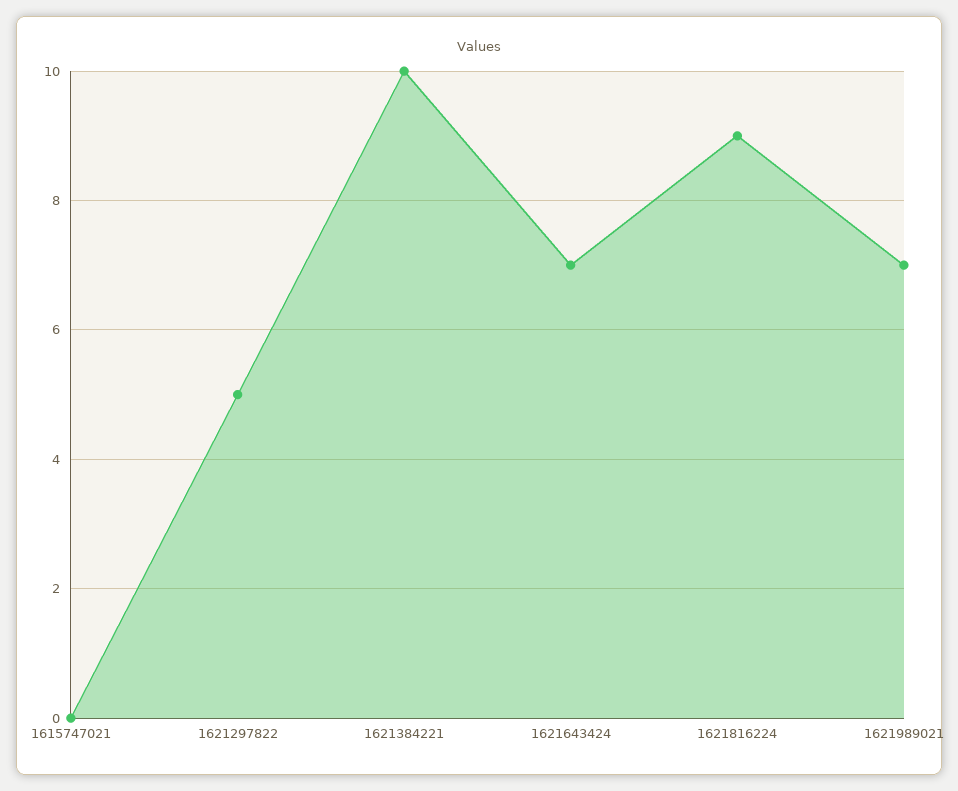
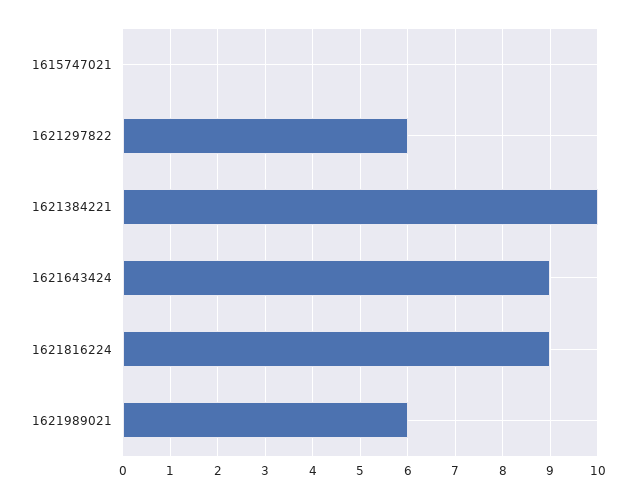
  {
    "1615747021": 0,
-   "1621297822": 5,
+   "1621297822": 6,
    "1621384221": 10,
-   "1621643424": 7,
+   "1621643424": 9,
    "1621816224": 9,
-   "1621989021": 7
+   "1621989021": 6
  }

